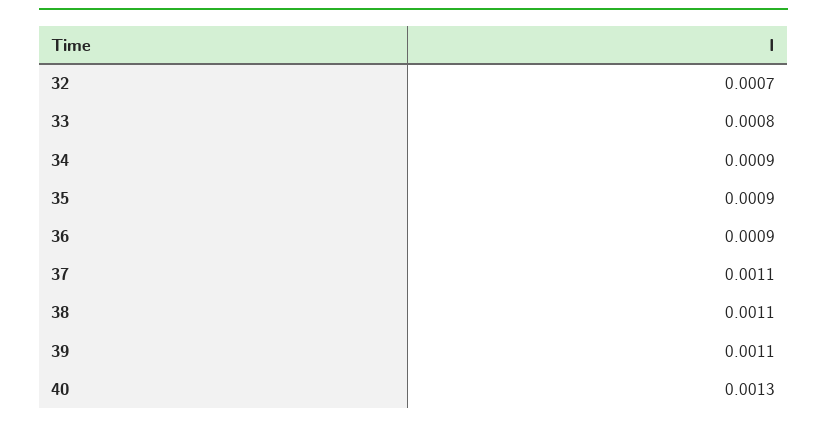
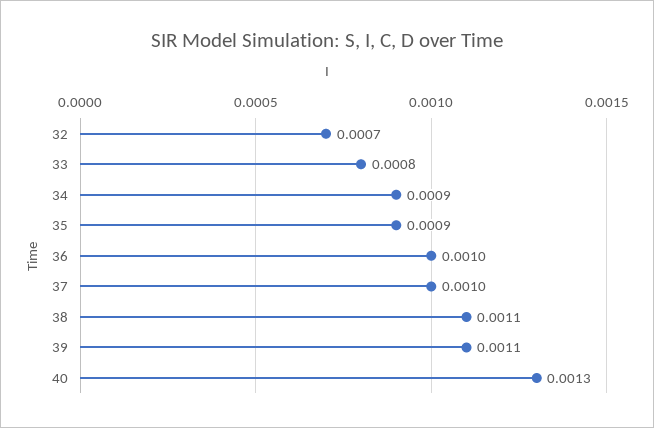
  {
    "32": 0.0007,
    "33": 0.0008,
    "34": 0.0009,
    "35": 0.0009,
-   "36": 0.0009,
+   "36": 0.001,
-   "37": 0.0011,
+   "37": 0.001,
    "38": 0.0011,
    "39": 0.0011,
    "40": 0.0013
  }

